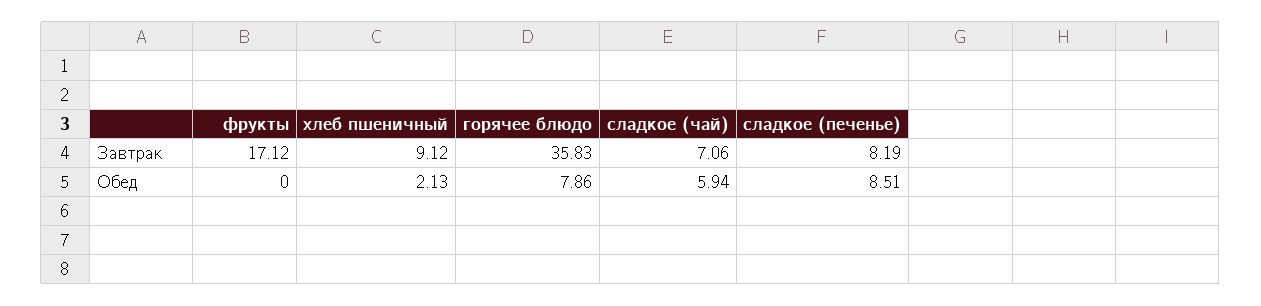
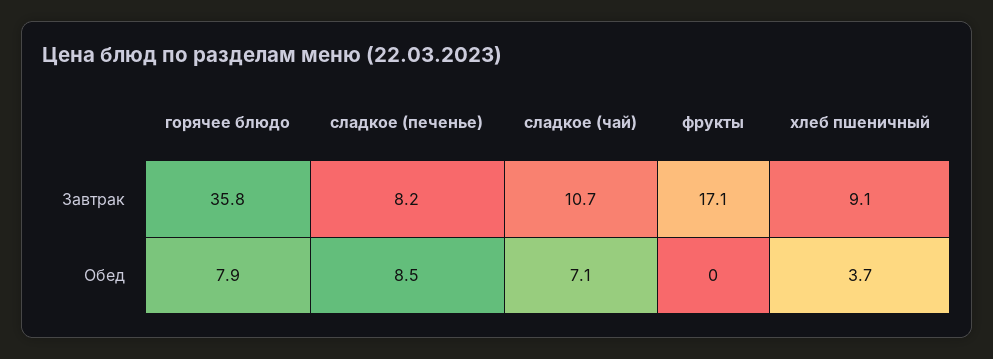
  {
    "фрукты": {
      "Завтрак": 17.12,
      "Обед": 0
    },
    "хлеб пшеничный": {
      "Завтрак": 9.12,
-     "Обед": 2.13
+     "Обед": 3.7
    },
    "горячее блюдо": {
      "Завтрак": 35.83,
      "Обед": 7.86
    },
    "сладкое (чай)": {
-     "Завтрак": 7.06,
+     "Завтрак": 10.7,
-     "Обед": 5.94
+     "Обед": 7.1
    },
    "сладкое (печенье)": {
      "Завтрак": 8.19,
      "Обед": 8.51
    }
  }

